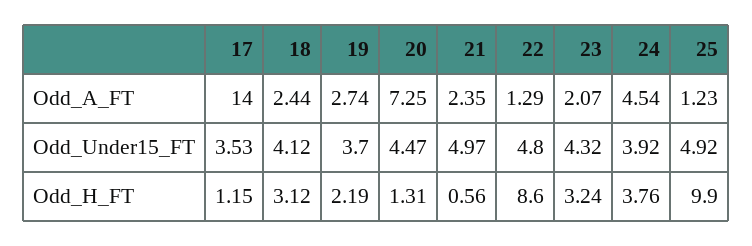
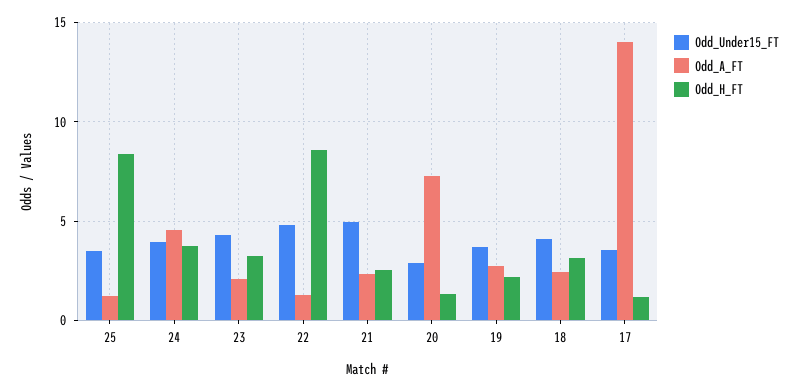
  {
    "Odd_A_FT": {
      "17": 14,
      "18": 2.44,
      "19": 2.74,
      "20": 7.25,
      "21": 2.35,
      "22": 1.29,
      "23": 2.07,
      "24": 4.54,
      "25": 1.23
    },
    "Odd_Under15_FT": {
      "17": 3.53,
      "18": 4.12,
      "19": 3.7,
-     "20": 4.47,
+     "20": 3,
      "21": 4.97,
      "22": 4.8,
      "23": 4.32,
      "24": 3.92,
-     "25": 4.92
+     "25": 3.5
    },
    "Odd_H_FT": {
      "17": 1.15,
      "18": 3.12,
      "19": 2.19,
      "20": 1.31,
-     "21": 0.56,
+     "21": 2.5,
      "22": 8.6,
      "23": 3.24,
      "24": 3.76,
-     "25": 9.9
+     "25": 8.5
    }
  }

